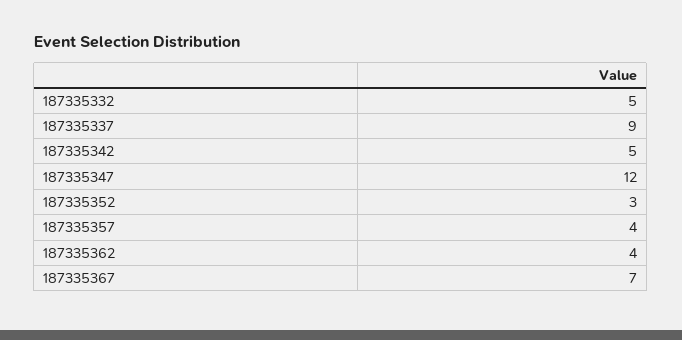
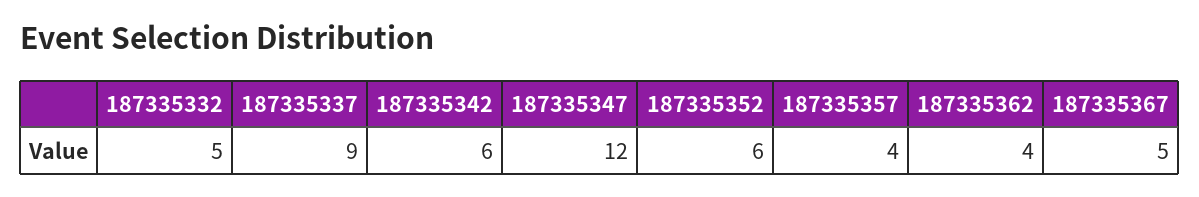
  {
    "187335332": 5,
    "187335337": 9,
-   "187335342": 5,
+   "187335342": 6,
    "187335347": 12,
-   "187335352": 3,
+   "187335352": 6,
    "187335357": 4,
    "187335362": 4,
-   "187335367": 7
+   "187335367": 5
  }

